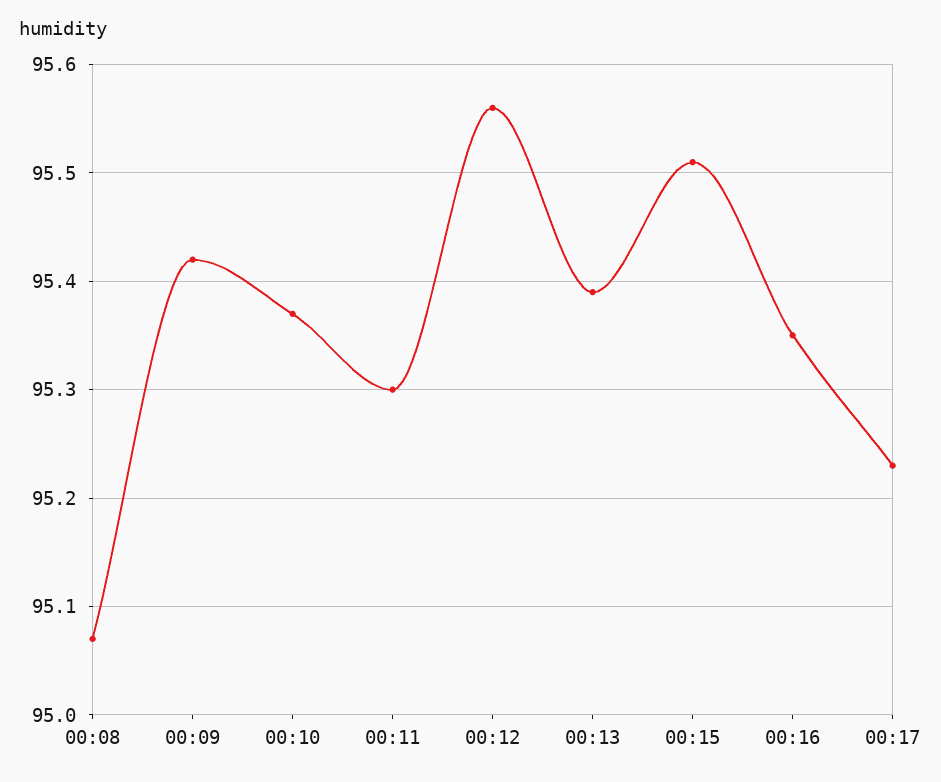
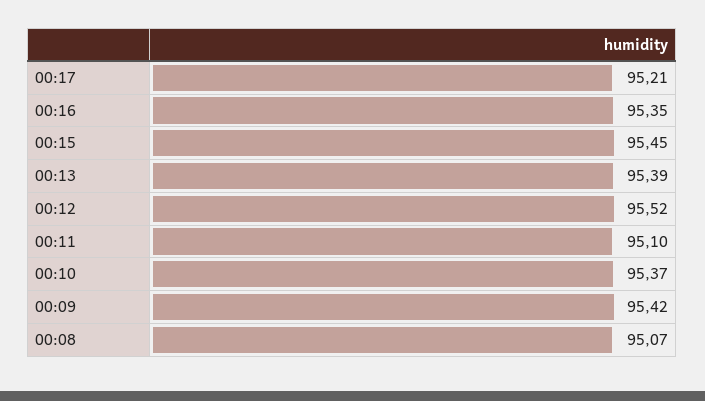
  {
    "00:08": 95.07,
    "00:09": 95.42,
    "00:10": 95.37,
-   "00:11": 95.3,
+   "00:11": 95.1,
-   "00:12": 95.56,
+   "00:12": 95.52,
    "00:13": 95.39,
-   "00:15": 95.51,
+   "00:15": 95.45,
    "00:16": 95.35,
-   "00:17": 95.23
+   "00:17": 95.21
  }

